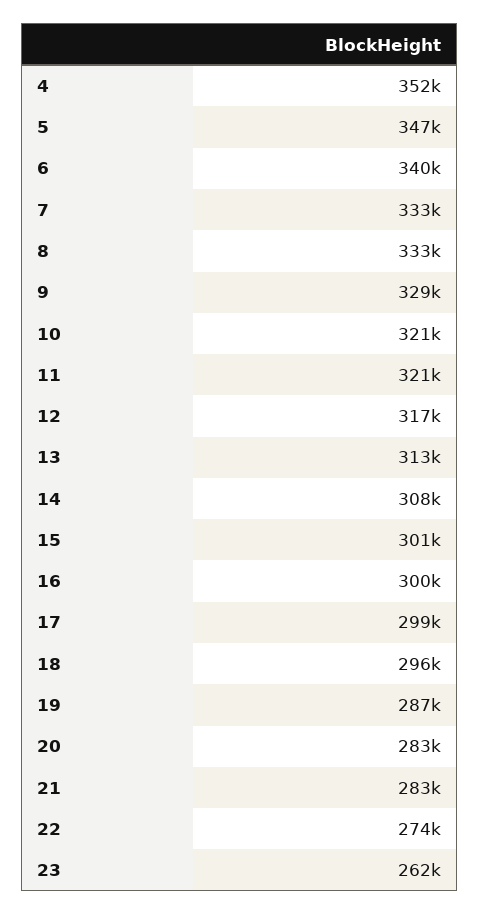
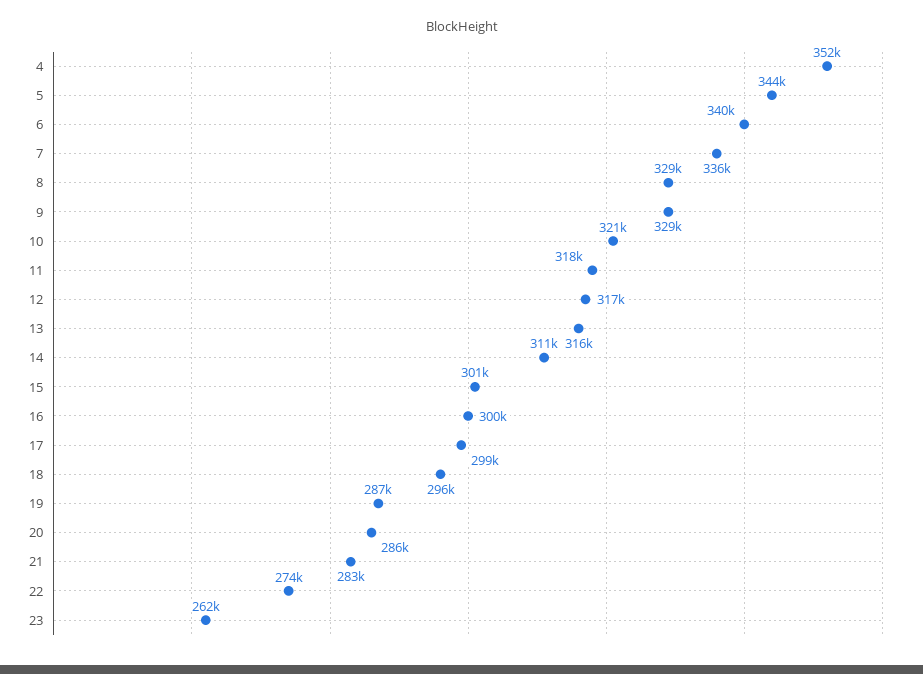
  {
    "4": 352000,
-   "5": 347000,
+   "5": 344000,
    "6": 340000,
-   "7": 333000,
+   "7": 336000,
-   "8": 333000,
+   "8": 329000,
    "9": 329000,
    "10": 321000,
-   "11": 321000,
+   "11": 318000,
    "12": 317000,
-   "13": 313000,
+   "13": 316000,
-   "14": 308000,
+   "14": 311000,
    "15": 301000,
    "16": 300000,
    "17": 299000,
    "18": 296000,
    "19": 287000,
-   "20": 283000,
+   "20": 286000,
    "21": 283000,
    "22": 274000,
    "23": 262000
  }

